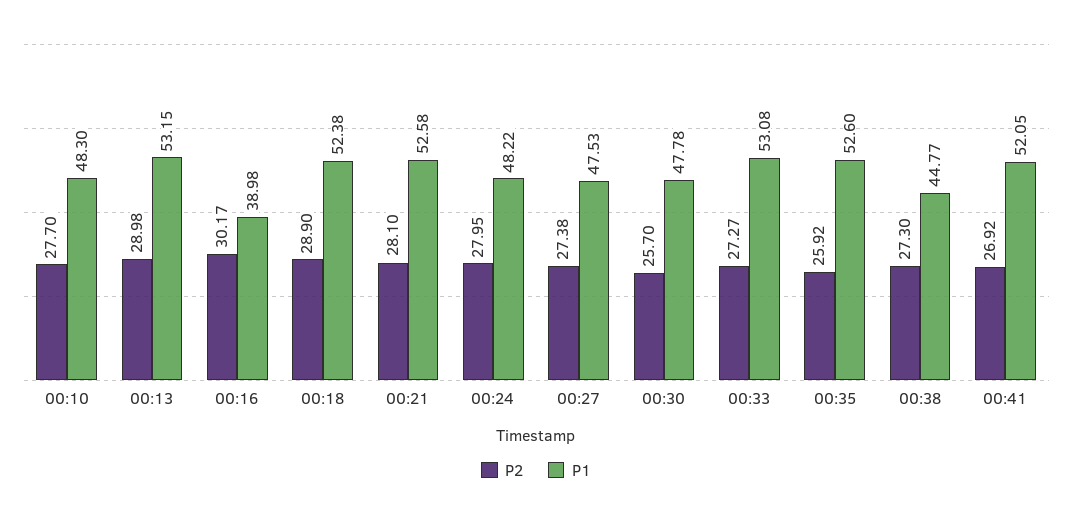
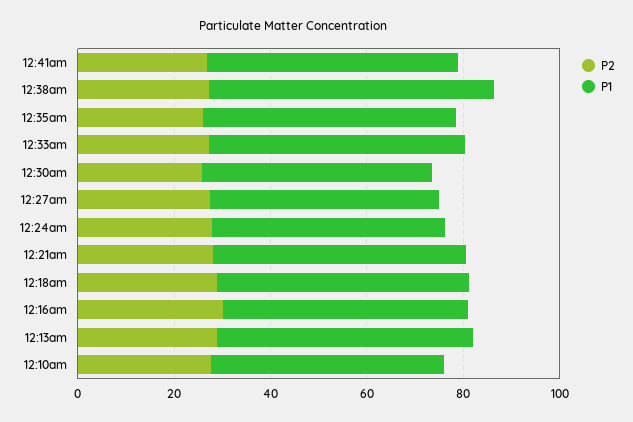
  {
    "P2": {
      "00:10": 27.7,
      "00:13": 28.98,
      "00:16": 30.17,
      "00:18": 28.9,
      "00:21": 28.1,
      "00:24": 27.95,
      "00:27": 27.38,
      "00:30": 25.7,
      "00:33": 27.27,
      "00:35": 25.92,
      "00:38": 27.3,
      "00:41": 26.92
    },
    "P1": {
      "00:10": 48.3,
      "00:13": 53.15,
-     "00:16": 38.98,
+     "00:16": 50,
      "00:18": 52.38,
      "00:21": 52.58,
      "00:24": 48.22,
      "00:27": 47.53,
      "00:30": 47.78,
      "00:33": 53.08,
      "00:35": 52.6,
-     "00:38": 44.77,
+     "00:38": 60,
      "00:41": 52.05
    }
  }

